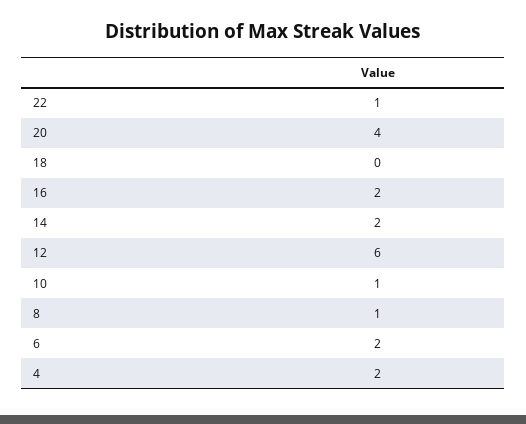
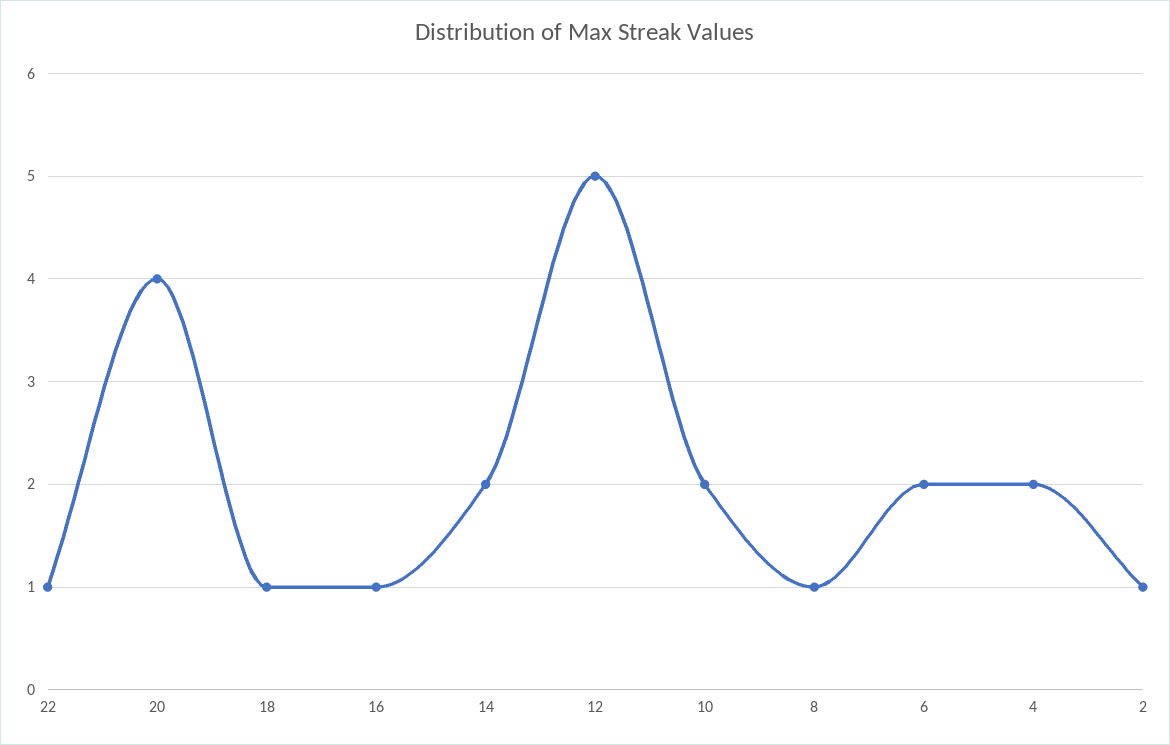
  {
    "22": 1,
    "20": 4,
-   "18": 0,
+   "18": 1,
-   "16": 2,
+   "16": 1,
    "14": 2,
-   "12": 6,
+   "12": 5,
-   "10": 1,
+   "10": 2,
    "8": 1,
    "6": 2,
-   "4": 2
+   "4": 2,
+   "2": 1
  }

